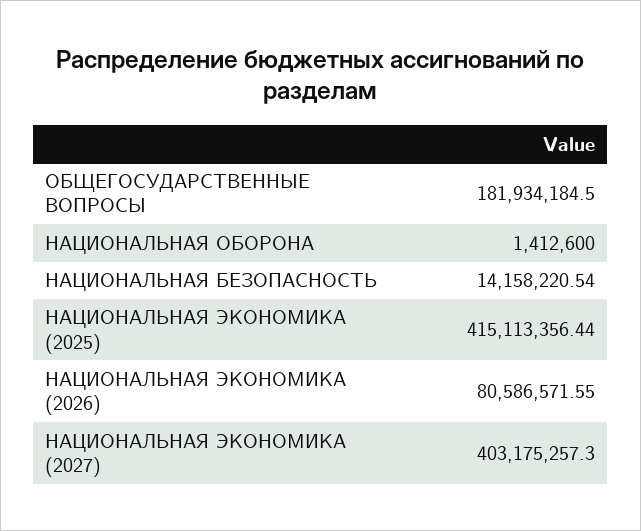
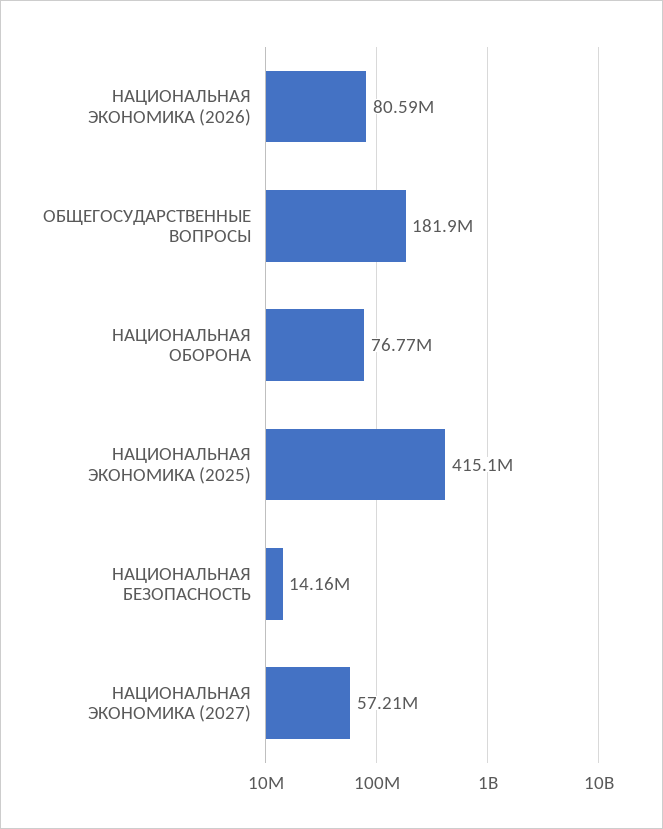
  {
    "ОБЩЕГОСУДАРСТВЕННЫЕ ВОПРОСЫ": 181934184.5,
-   "НАЦИОНАЛЬНАЯ ОБОРОНА": 1412600,
+   "НАЦИОНАЛЬНАЯ ОБОРОНА": 76770000,
    "НАЦИОНАЛЬНАЯ БЕЗОПАСНОСТЬ": 14158220.54,
    "НАЦИОНАЛЬНАЯ ЭКОНОМИКА (2025)": 415113356.44,
    "НАЦИОНАЛЬНАЯ ЭКОНОМИКА (2026)": 80586571.55,
-   "НАЦИОНАЛЬНАЯ ЭКОНОМИКА (2027)": 403175257.3
+   "НАЦИОНАЛЬНАЯ ЭКОНОМИКА (2027)": 57210000
  }

